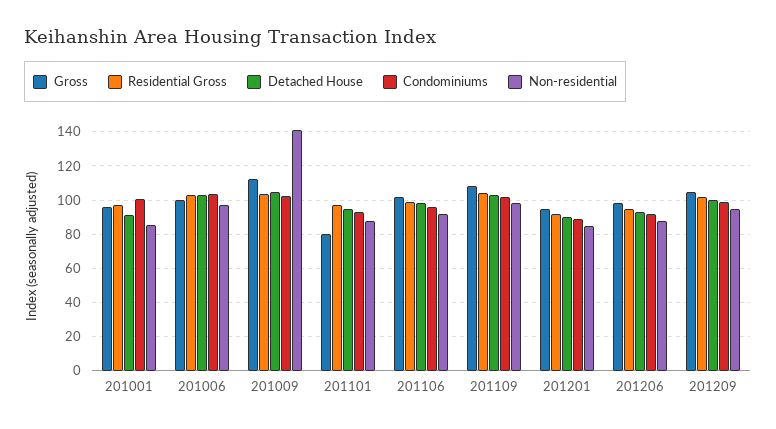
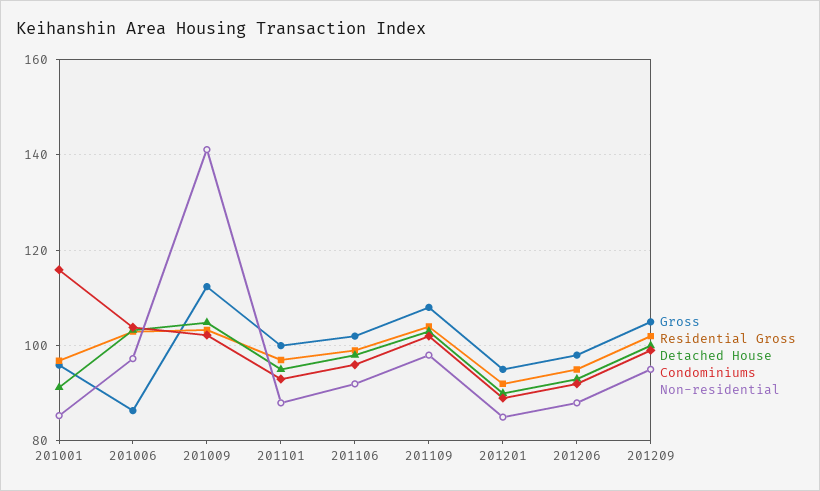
  {
    "Gross": {
      "201001": 96,
-     "201006": 100,
+     "201006": 86,
      "201009": 112,
-     "201101": 80,
+     "201101": 100,
      "201106": 102,
      "201109": 108,
      "201201": 96,
      "201206": 98,
      "201209": 106
    },
    "Residential Gross": {
      "201001": 96,
      "201006": 102,
      "201009": 104,
      "201101": 98,
      "201106": 100,
      "201109": 104,
      "201201": 92,
      "201206": 96,
      "201209": 102
    },
    "Detached House": {
      "201001": 92,
      "201006": 104,
      "201009": 104,
      "201101": 96,
      "201106": 98,
      "201109": 104,
      "201201": 90,
      "201206": 94,
      "201209": 100
    },
    "Condominiums": {
-     "201001": 100,
+     "201001": 116,
      "201006": 104,
      "201009": 102,
      "201101": 94,
      "201106": 96,
      "201109": 102,
      "201201": 90,
      "201206": 92,
      "201209": 100
    },
    "Non-residential": {
      "201001": 86,
      "201006": 98,
      "201009": 142,
      "201101": 88,
      "201106": 92,
      "201109": 98,
      "201201": 86,
      "201206": 88,
      "201209": 96
    }
  }

